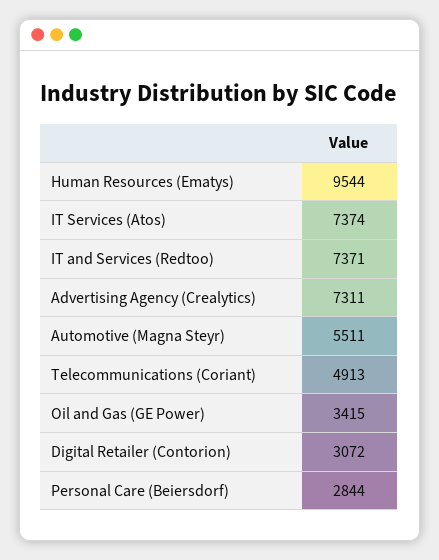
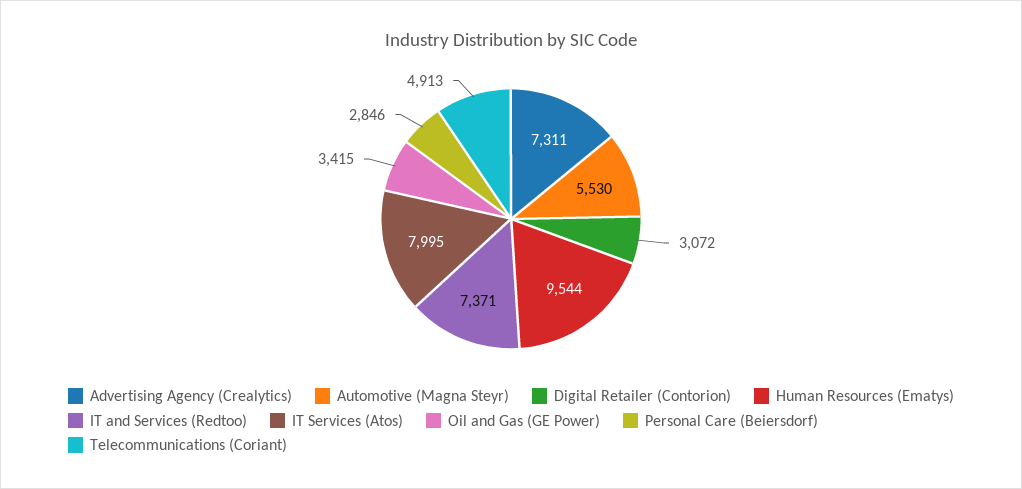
  {
    "Human Resources (Ematys)": 9544,
-   "IT Services (Atos)": 7374,
+   "IT Services (Atos)": 7995,
    "IT and Services (Redtoo)": 7371,
    "Advertising Agency (Crealytics)": 7311,
-   "Automotive (Magna Steyr)": 5511,
+   "Automotive (Magna Steyr)": 5530,
    "Telecommunications (Coriant)": 4913,
    "Oil and Gas (GE Power)": 3415,
    "Digital Retailer (Contorion)": 3072,
-   "Personal Care (Beiersdorf)": 2844
+   "Personal Care (Beiersdorf)": 2846
  }

